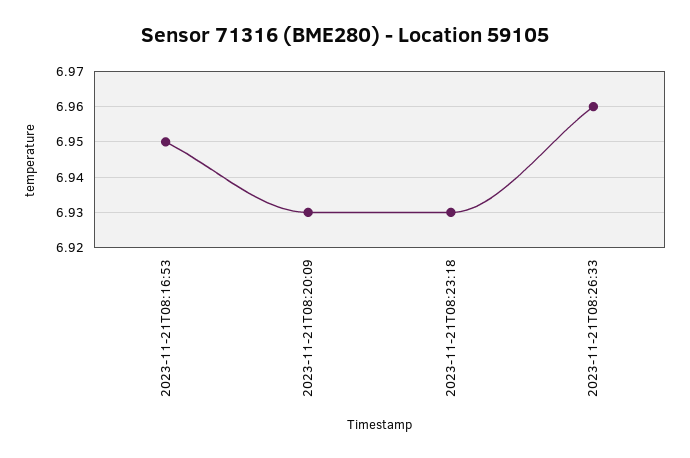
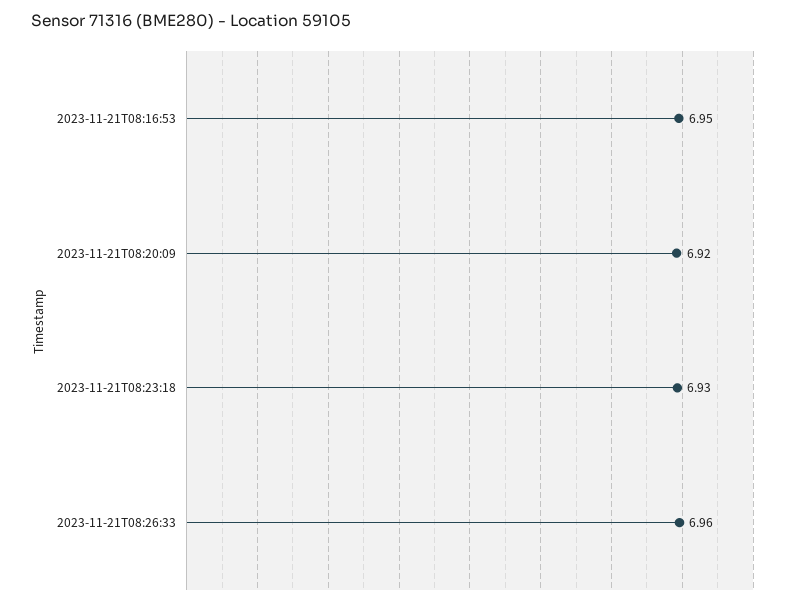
  {
    "2023-11-21T08:16:53": 6.95,
-   "2023-11-21T08:20:09": 6.93,
+   "2023-11-21T08:20:09": 6.92,
    "2023-11-21T08:23:18": 6.93,
    "2023-11-21T08:26:33": 6.96
  }

